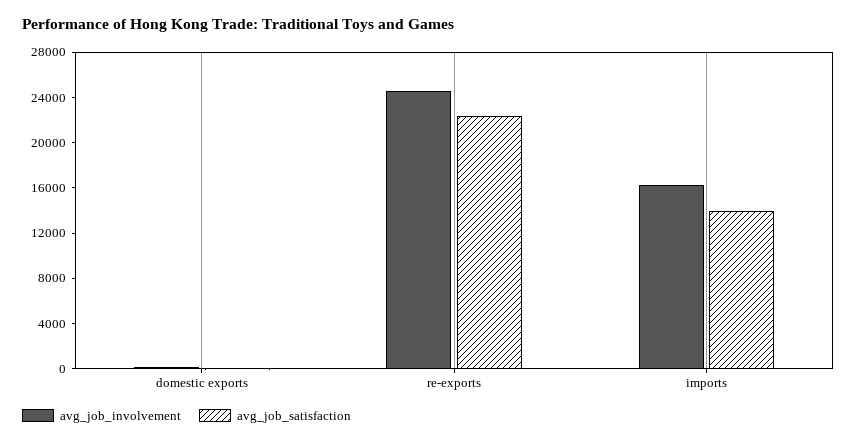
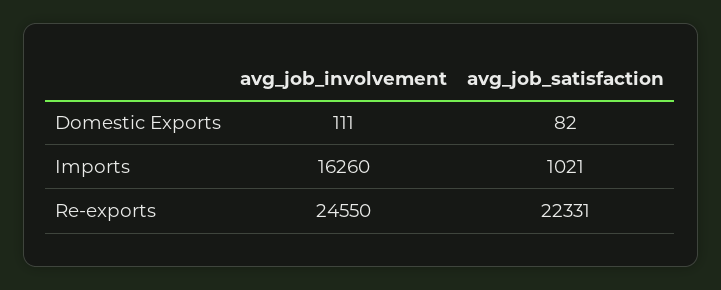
  {
    "avg_job_involvement": {
      "domestic exports": 111,
      "re-exports": 24550,
      "imports": 16260
    },
    "avg_job_satisfaction": {
      "domestic exports": 82,
      "re-exports": 22331,
-     "imports": 14000
+     "imports": 1021
    }
  }

